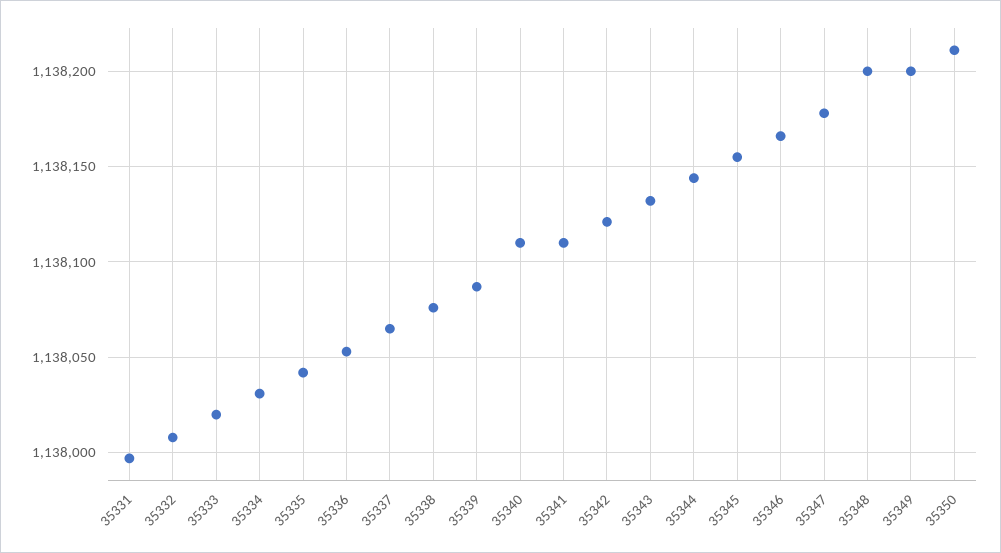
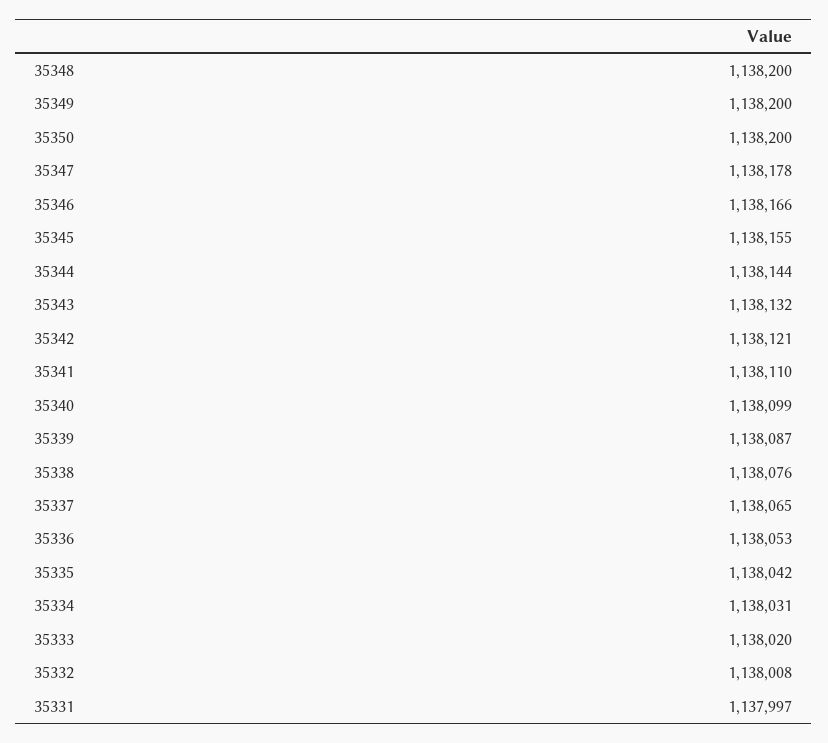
  {
    "35331": 1137997,
    "35332": 1138008,
    "35333": 1138020,
    "35334": 1138031,
    "35335": 1138042,
    "35336": 1138053,
    "35337": 1138065,
    "35338": 1138076,
    "35339": 1138087,
-   "35340": 1138110,
+   "35340": 1138099,
    "35341": 1138110,
    "35342": 1138121,
    "35343": 1138132,
    "35344": 1138144,
    "35345": 1138155,
    "35346": 1138166,
    "35347": 1138178,
    "35348": 1138200,
    "35349": 1138200,
-   "35350": 1138210
+   "35350": 1138200
  }

